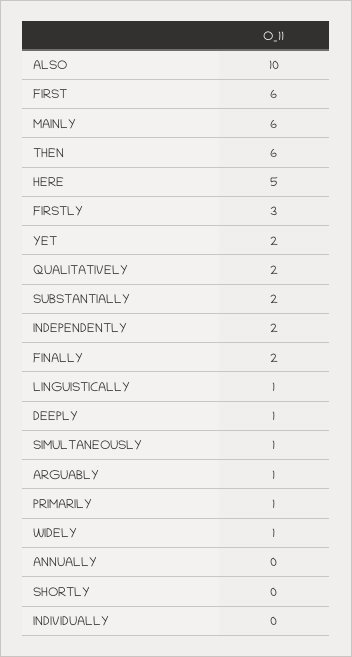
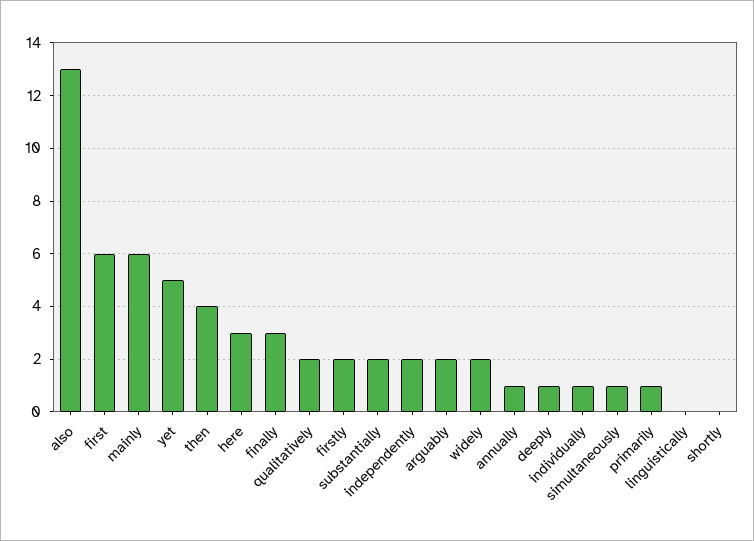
  {
-   "ALSO": 10,
+   "ALSO": 13,
    "FIRST": 6,
    "MAINLY": 6,
-   "THEN": 6,
+   "THEN": 4,
-   "HERE": 5,
+   "HERE": 3,
-   "FIRSTLY": 3,
+   "FIRSTLY": 2,
-   "YET": 2,
+   "YET": 5,
    "QUALITATIVELY": 2,
    "SUBSTANTIALLY": 2,
    "INDEPENDENTLY": 2,
-   "FINALLY": 2,
+   "FINALLY": 3,
-   "LINGUISTICALLY": 1,
+   "LINGUISTICALLY": 0,
    "DEEPLY": 1,
    "SIMULTANEOUSLY": 1,
-   "ARGUABLY": 1,
+   "ARGUABLY": 2,
    "PRIMARILY": 1,
-   "WIDELY": 1,
+   "WIDELY": 2,
-   "ANNUALLY": 0,
+   "ANNUALLY": 1,
    "SHORTLY": 0,
-   "INDIVIDUALLY": 0
+   "INDIVIDUALLY": 1
  }

